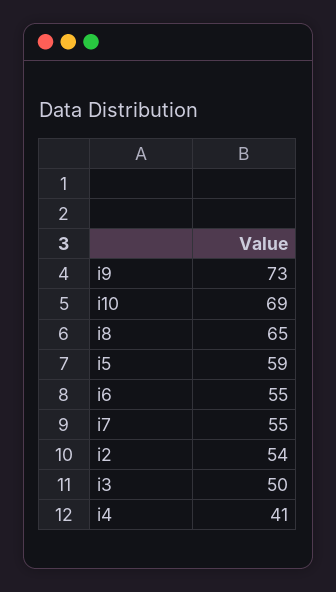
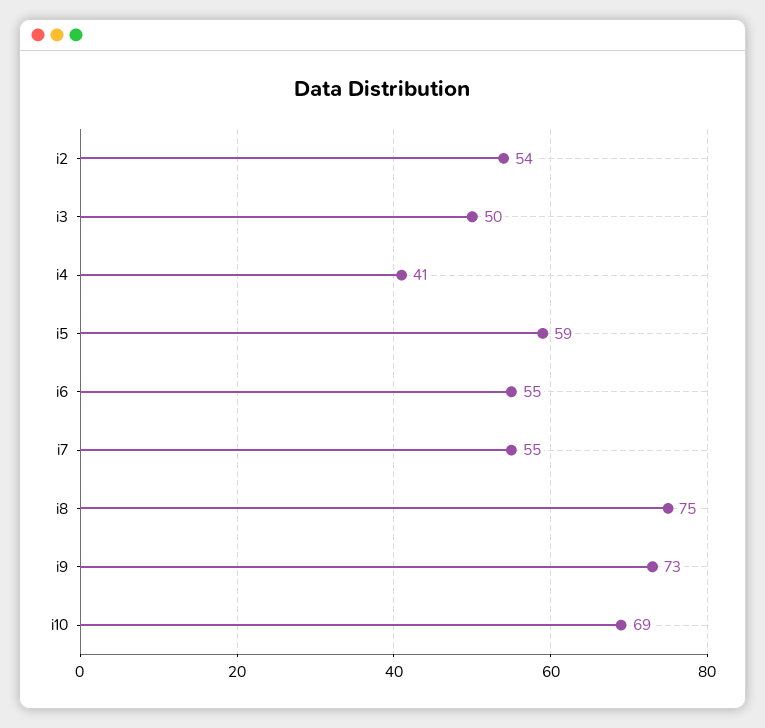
  {
    "i9": 73,
    "i10": 69,
-   "i8": 65,
+   "i8": 75,
    "i5": 59,
    "i6": 55,
    "i7": 55,
    "i2": 54,
    "i3": 50,
    "i4": 41
  }

